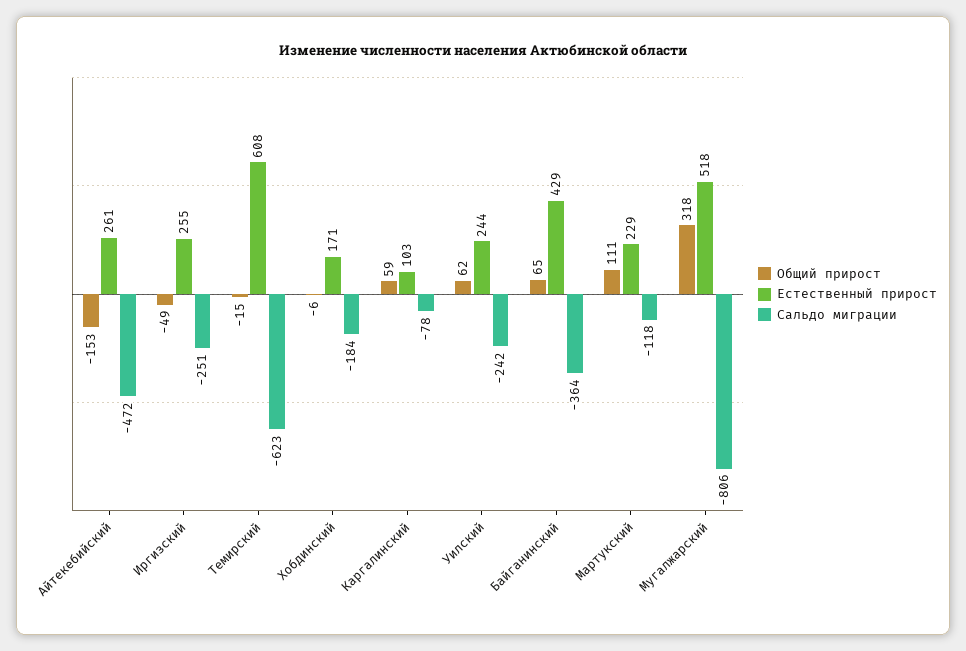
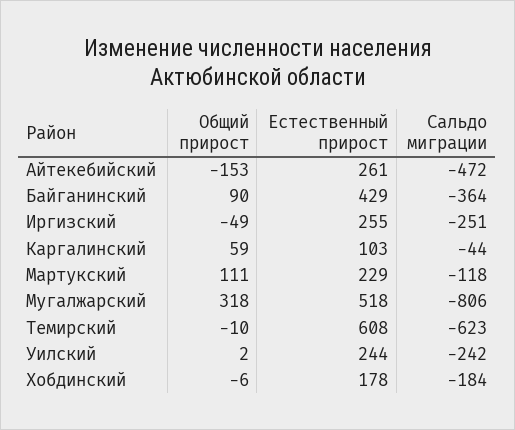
  {
    "Общий прирост": {
      "Айтекебийский": -153,
      "Иргизский": -49,
-     "Темирский": -15,
+     "Темирский": -10,
      "Хобдинский": -6,
      "Каргалинский": 59,
-     "Уилский": 62,
+     "Уилский": 2,
-     "Байганинский": 65,
+     "Байганинский": 90,
      "Мартукский": 111,
      "Мугалжарский": 318
    },
    "Естественный прирост": {
      "Айтекебийский": 261,
      "Иргизский": 255,
      "Темирский": 608,
-     "Хобдинский": 171,
+     "Хобдинский": 178,
      "Каргалинский": 103,
      "Уилский": 244,
      "Байганинский": 429,
      "Мартукский": 229,
      "Мугалжарский": 518
    },
    "Сальдо миграции": {
      "Айтекебийский": -472,
      "Иргизский": -251,
      "Темирский": -623,
      "Хобдинский": -184,
-     "Каргалинский": -78,
+     "Каргалинский": -44,
      "Уилский": -242,
      "Байганинский": -364,
      "Мартукский": -118,
      "Мугалжарский": -806
    }
  }

